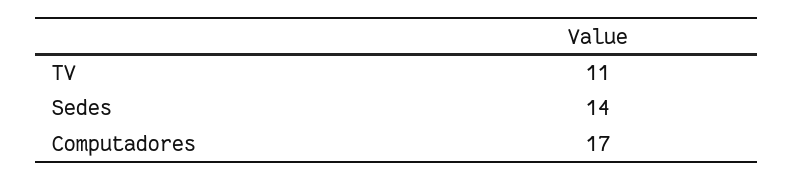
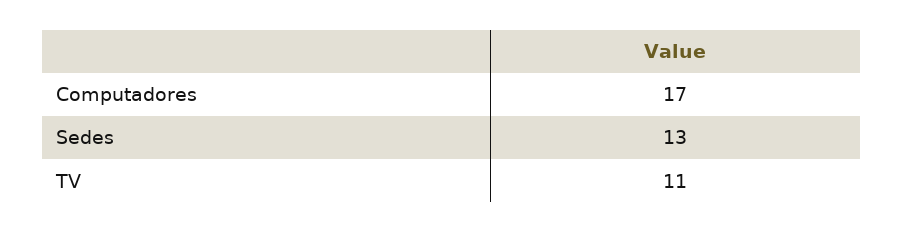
  {
    "TV": 11,
-   "Sedes": 14,
+   "Sedes": 13,
    "Computadores": 17
  }

